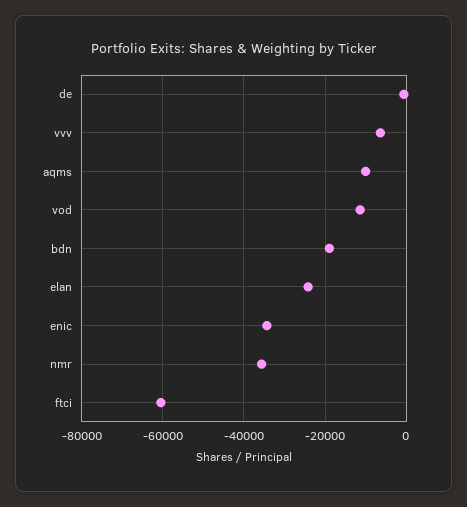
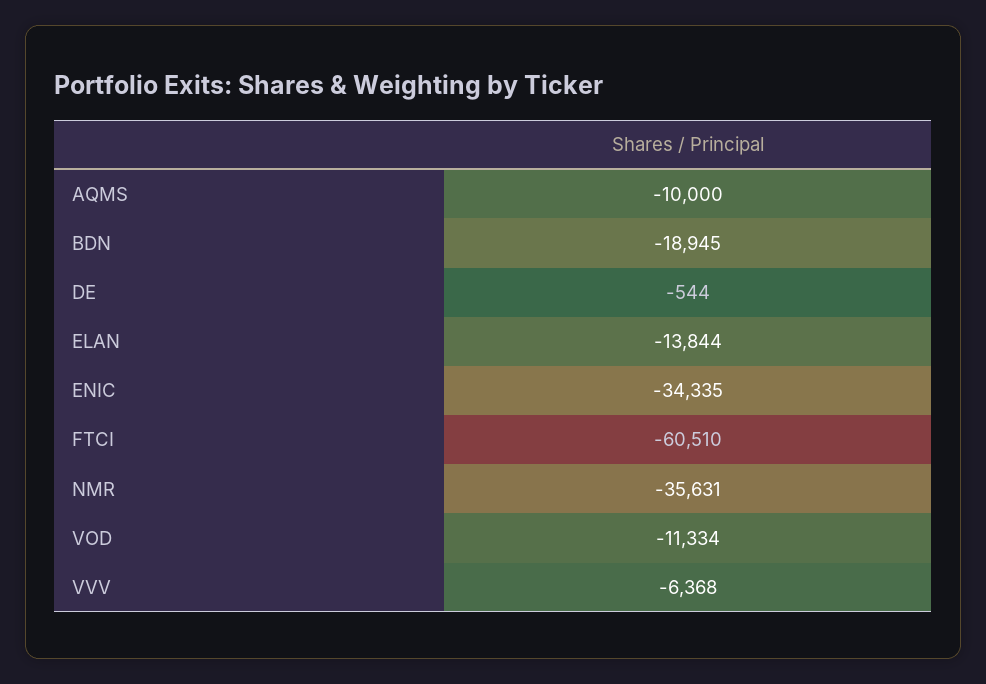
  {
    "de": -544,
    "vvv": -6368,
    "aqms": -10000,
    "vod": -11334,
    "bdn": -18945,
-   "elan": -24000,
+   "elan": -13844,
    "enic": -34335,
    "nmr": -35631,
    "ftci": -60510
  }

